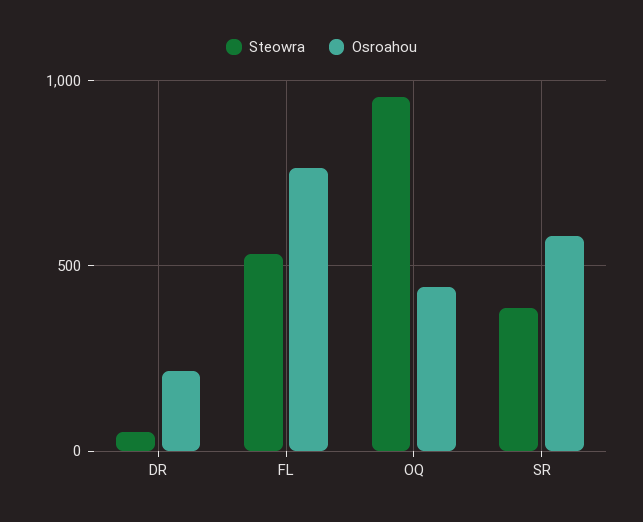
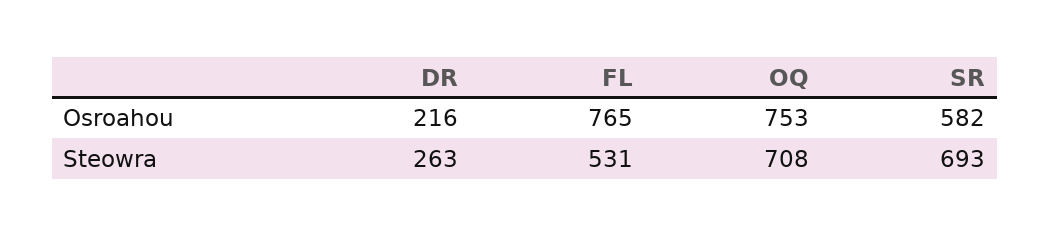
  {
    "Steowra": {
-     "DR": 50,
+     "DR": 263,
      "FL": 531,
-     "OQ": 950,
+     "OQ": 708,
-     "SR": 400
+     "SR": 693
    },
    "Osroahou": {
      "DR": 216,
      "FL": 765,
-     "OQ": 450,
+     "OQ": 753,
      "SR": 582
    }
  }

